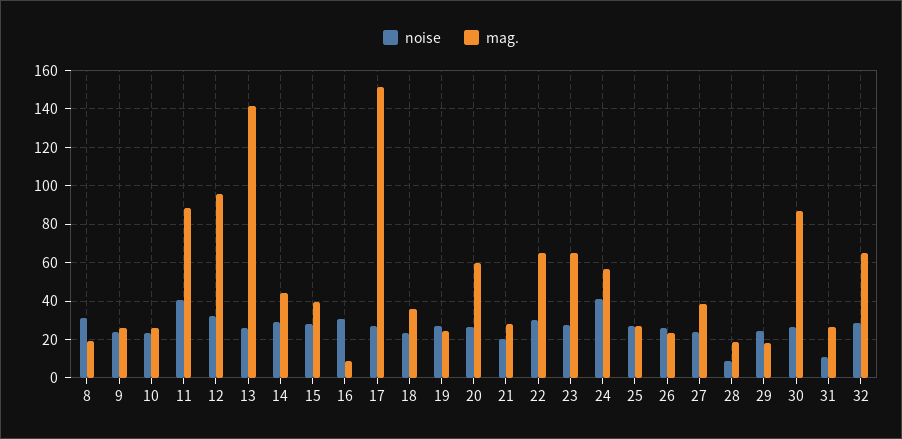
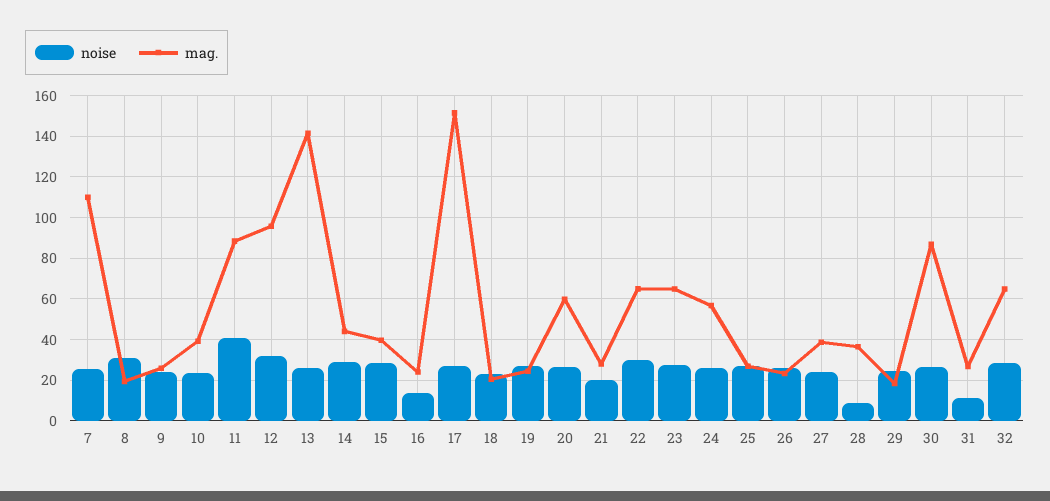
  {
    "noise": {
      "8": 30,
      "9": 25,
      "10": 25,
      "11": 40,
      "12": 30,
      "13": 25,
      "14": 30,
      "15": 30,
-     "16": 30,
+     "16": 15,
      "17": 25,
      "18": 25,
      "19": 25,
      "20": 25,
      "21": 20,
      "22": 30,
      "23": 25,
-     "24": 40,
+     "24": 25,
      "25": 25,
      "26": 25,
      "27": 25,
      "28": 10,
      "29": 25,
      "30": 25,
      "31": 10,
-     "32": 30
+     "32": 30,
+     "7": 25
    },
    "mag.": {
      "8": 20,
      "9": 25,
-     "10": 25,
+     "10": 40,
      "11": 90,
      "12": 95,
      "13": 140,
      "14": 45,
      "15": 40,
-     "16": 10,
+     "16": 25,
      "17": 150,
-     "18": 35,
+     "18": 20,
      "19": 25,
      "20": 60,
      "21": 30,
      "22": 65,
      "23": 65,
      "24": 55,
      "25": 25,
      "26": 25,
      "27": 40,
-     "28": 20,
+     "28": 35,
      "29": 20,
      "30": 85,
      "31": 25,
-     "32": 65
+     "32": 65,
+     "7": 110
    }
  }

